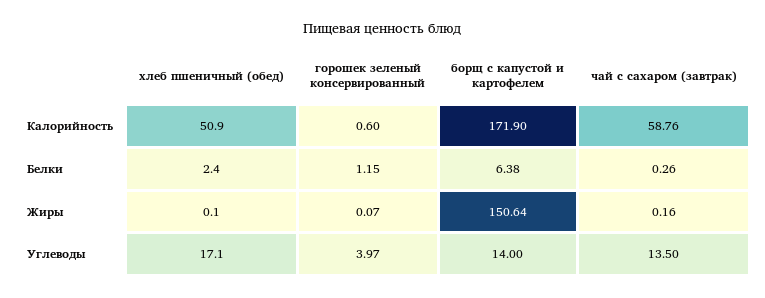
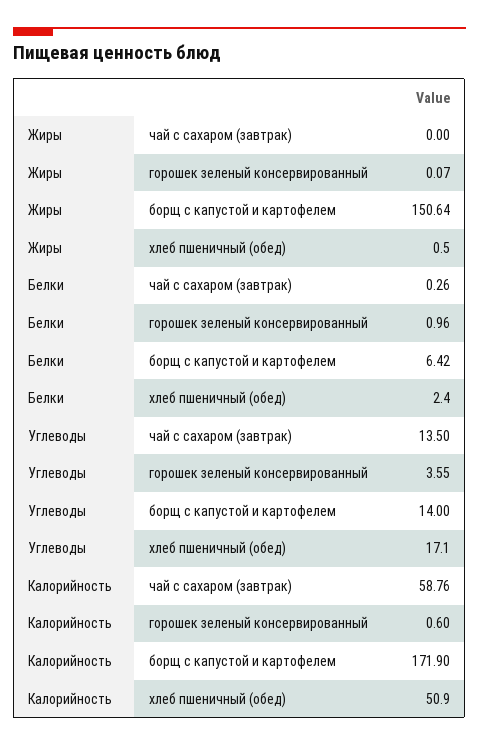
  {
    "хлеб пшеничный (обед)": {
      "Калорийность": 50.9,
      "Белки": 2.4,
-     "Жиры": 0.1,
+     "Жиры": 0.5,
      "Углеводы": 17.1
    },
    "горошек зеленый консервированный": {
      "Калорийность": 0.6,
-     "Белки": 1.15,
+     "Белки": 0.96,
      "Жиры": 0.07,
-     "Углеводы": 3.97
+     "Углеводы": 3.55
    },
    "борщ с капустой и картофелем": {
      "Калорийность": 171.9,
-     "Белки": 6.38,
+     "Белки": 6.42,
      "Жиры": 150.64,
      "Углеводы": 14
    },
    "чай с сахаром (завтрак)": {
      "Калорийность": 58.76,
      "Белки": 0.26,
-     "Жиры": 0.16,
+     "Жиры": 0,
      "Углеводы": 13.5
    }
  }

